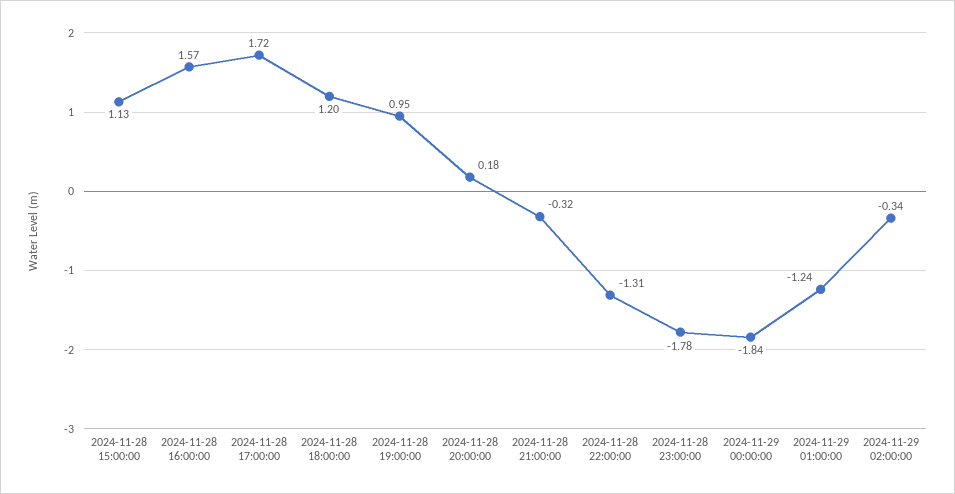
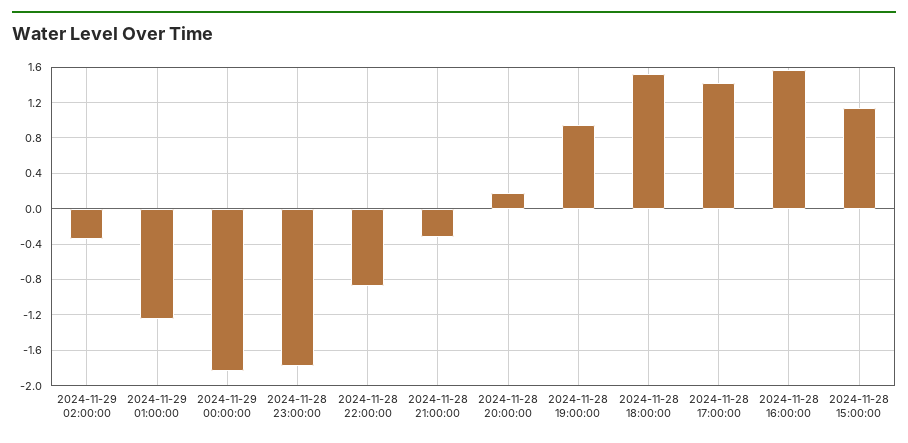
  {
    "2024-11-28 15:00:00": 1.13,
    "2024-11-28 16:00:00": 1.57,
-   "2024-11-28 17:00:00": 1.72,
+   "2024-11-28 17:00:00": 1.4,
-   "2024-11-28 18:00:00": 1.2,
+   "2024-11-28 18:00:00": 1.5,
    "2024-11-28 19:00:00": 0.95,
    "2024-11-28 20:00:00": 0.18,
    "2024-11-28 21:00:00": -0.32,
-   "2024-11-28 22:00:00": -1.31,
+   "2024-11-28 22:00:00": -0.9,
    "2024-11-28 23:00:00": -1.78,
    "2024-11-29 00:00:00": -1.84,
    "2024-11-29 01:00:00": -1.24,
    "2024-11-29 02:00:00": -0.34
  }

